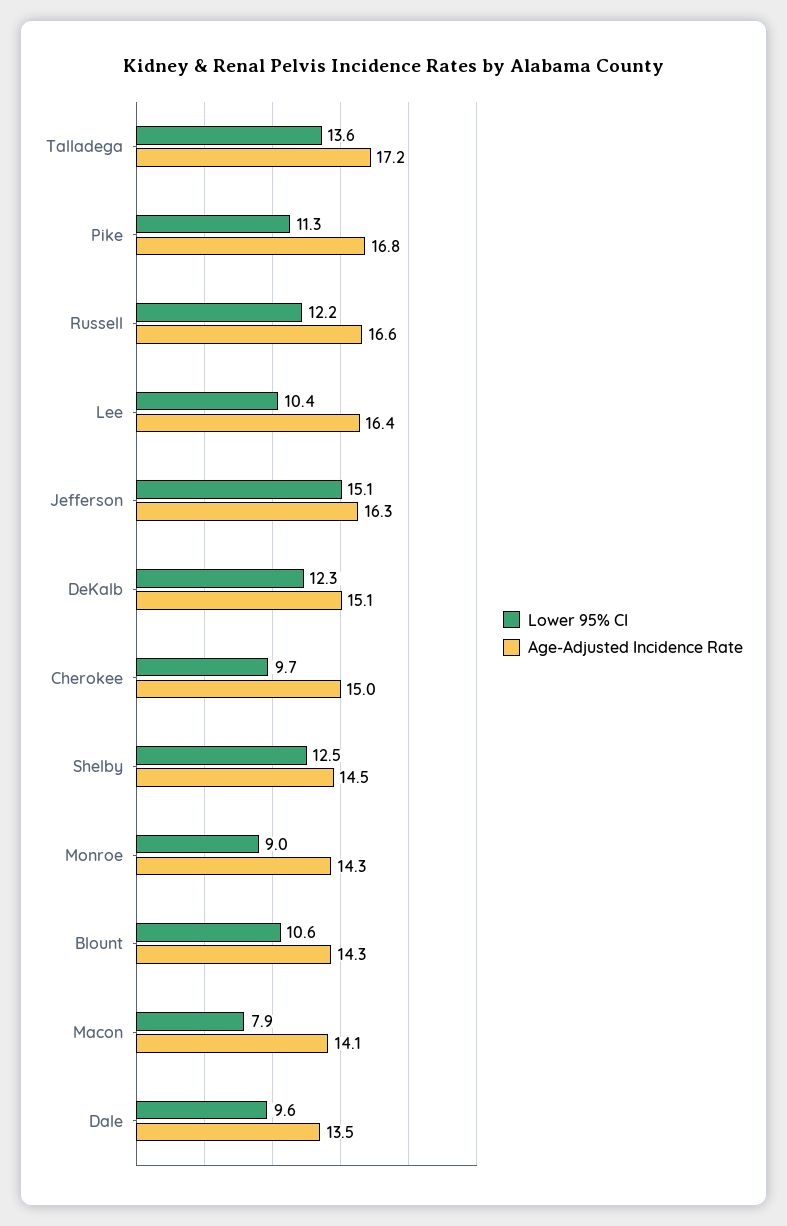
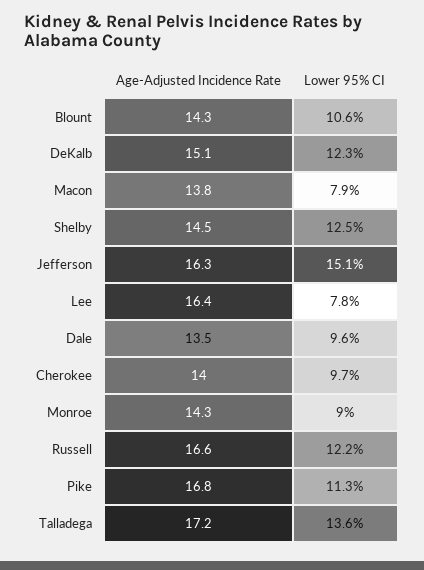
  {
    "Lower 95% CI": {
      "Talladega": 13.6,
      "Pike": 11.3,
      "Russell": 12.2,
-     "Lee": 10.4,
+     "Lee": 7.8,
      "Jefferson": 15.1,
      "DeKalb": 12.3,
      "Cherokee": 9.7,
      "Shelby": 12.5,
      "Monroe": 9,
      "Blount": 10.6,
      "Macon": 7.9,
      "Dale": 9.6
    },
    "Age-Adjusted Incidence Rate": {
      "Talladega": 17.2,
      "Pike": 16.8,
      "Russell": 16.6,
      "Lee": 16.4,
      "Jefferson": 16.3,
      "DeKalb": 15.1,
-     "Cherokee": 15,
+     "Cherokee": 14,
      "Shelby": 14.5,
      "Monroe": 14.3,
      "Blount": 14.3,
-     "Macon": 14.1,
+     "Macon": 13.8,
      "Dale": 13.5
    }
  }

